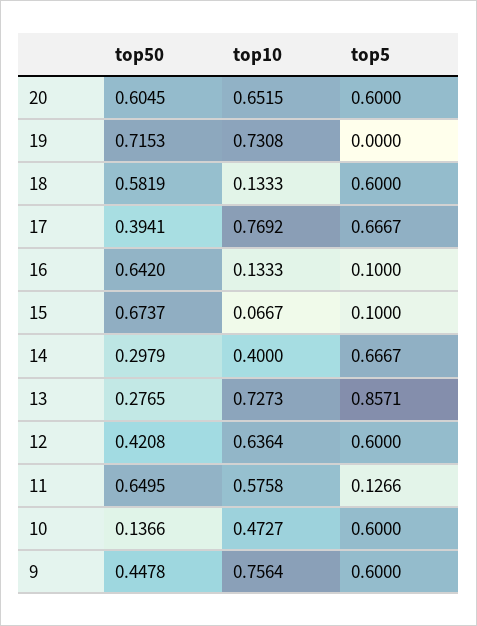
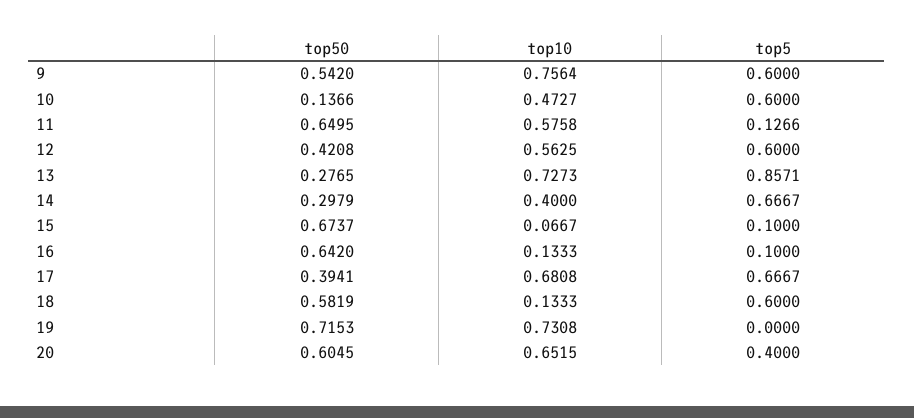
  {
    "top50": {
      "20": 0.6045,
      "19": 0.7153,
      "18": 0.5819,
      "17": 0.3941,
      "16": 0.642,
      "15": 0.6737,
      "14": 0.2979,
      "13": 0.2765,
      "12": 0.4208,
      "11": 0.6495,
      "10": 0.1366,
-     "9": 0.4478
+     "9": 0.542
    },
    "top10": {
      "20": 0.6515,
      "19": 0.7308,
      "18": 0.1333,
-     "17": 0.7692,
+     "17": 0.6808,
      "16": 0.1333,
      "15": 0.0667,
      "14": 0.4,
      "13": 0.7273,
-     "12": 0.6364,
+     "12": 0.5625,
      "11": 0.5758,
      "10": 0.4727,
      "9": 0.7564
    },
    "top5": {
-     "20": 0.6,
+     "20": 0.4,
      "19": 0,
      "18": 0.6,
      "17": 0.6667,
      "16": 0.1,
      "15": 0.1,
      "14": 0.6667,
      "13": 0.8571,
      "12": 0.6,
      "11": 0.1266,
      "10": 0.6,
      "9": 0.6
    }
  }

